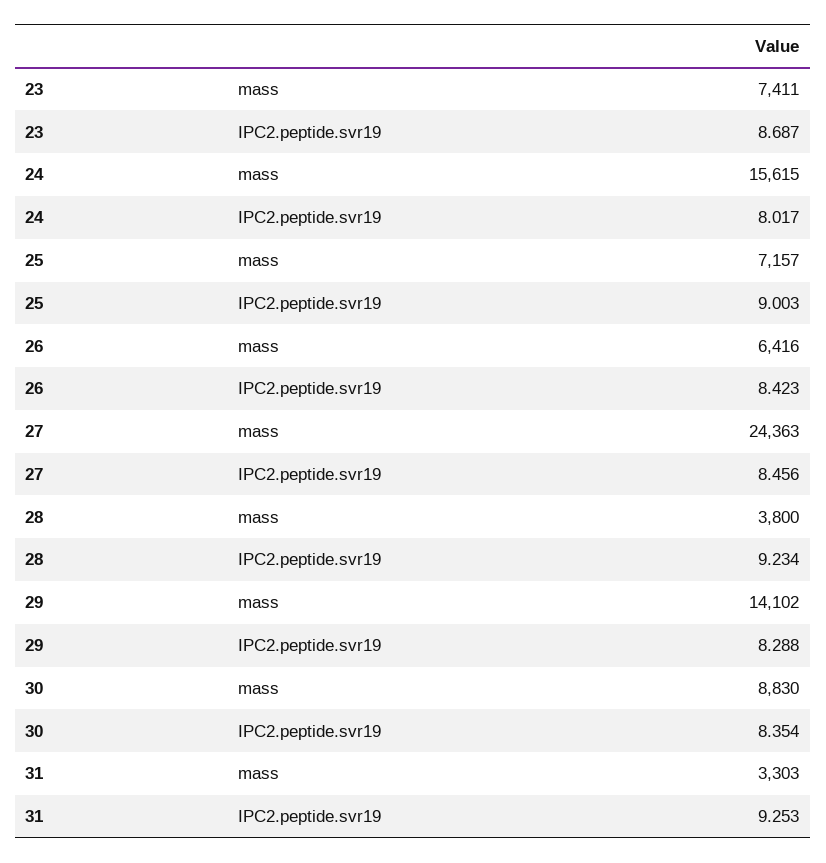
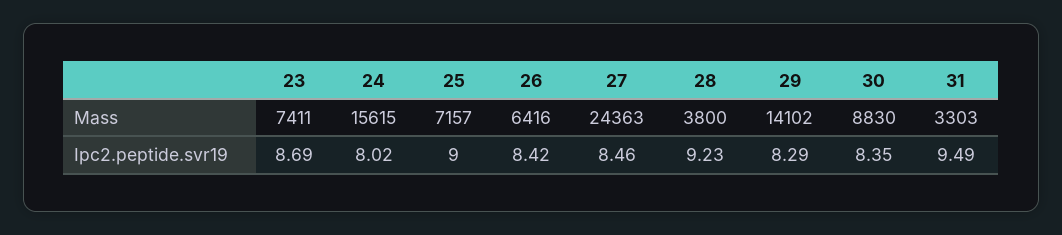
  {
    "23": {
      "mass": 7411,
      "IPC2.peptide.svr19": 8.687
    },
    "24": {
      "mass": 15615,
      "IPC2.peptide.svr19": 8.017
    },
    "25": {
      "mass": 7157,
      "IPC2.peptide.svr19": 9.003
    },
    "26": {
      "mass": 6416,
      "IPC2.peptide.svr19": 8.423
    },
    "27": {
      "mass": 24363,
      "IPC2.peptide.svr19": 8.456
    },
    "28": {
      "mass": 3800,
      "IPC2.peptide.svr19": 9.234
    },
    "29": {
      "mass": 14102,
      "IPC2.peptide.svr19": 8.288
    },
    "30": {
      "mass": 8830,
      "IPC2.peptide.svr19": 8.354
    },
    "31": {
      "mass": 3303,
-     "IPC2.peptide.svr19": 9.253
+     "IPC2.peptide.svr19": 9.49
    }
  }

